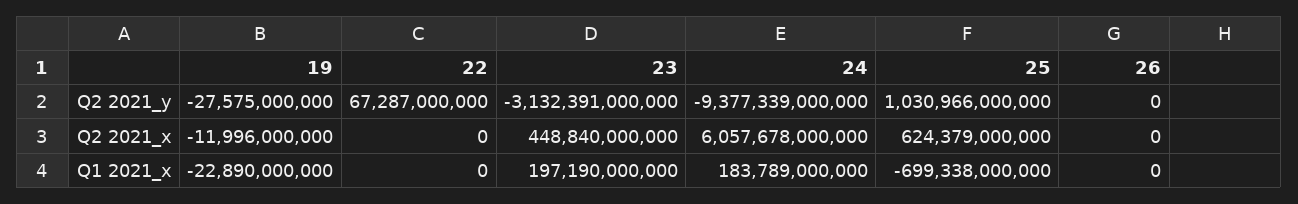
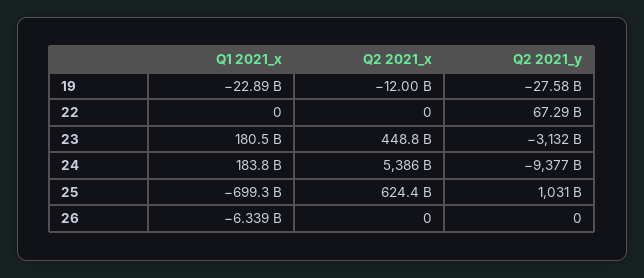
  {
    "19": {
      "Q2 2021_y": -27575000000,
      "Q2 2021_x": -11996000000,
      "Q1 2021_x": -22890000000
    },
    "22": {
      "Q2 2021_y": 67287000000,
      "Q2 2021_x": 0,
      "Q1 2021_x": 0
    },
    "23": {
      "Q2 2021_y": -3132391000000,
      "Q2 2021_x": 448840000000,
-     "Q1 2021_x": 197190000000
+     "Q1 2021_x": 180500000000
    },
    "24": {
      "Q2 2021_y": -9377339000000,
-     "Q2 2021_x": 6057678000000,
+     "Q2 2021_x": 5386000000000,
      "Q1 2021_x": 183789000000
    },
    "25": {
      "Q2 2021_y": 1030966000000,
      "Q2 2021_x": 624379000000,
      "Q1 2021_x": -699338000000
    },
    "26": {
      "Q2 2021_y": 0,
      "Q2 2021_x": 0,
-     "Q1 2021_x": 0
+     "Q1 2021_x": -6339000000
    }
  }

